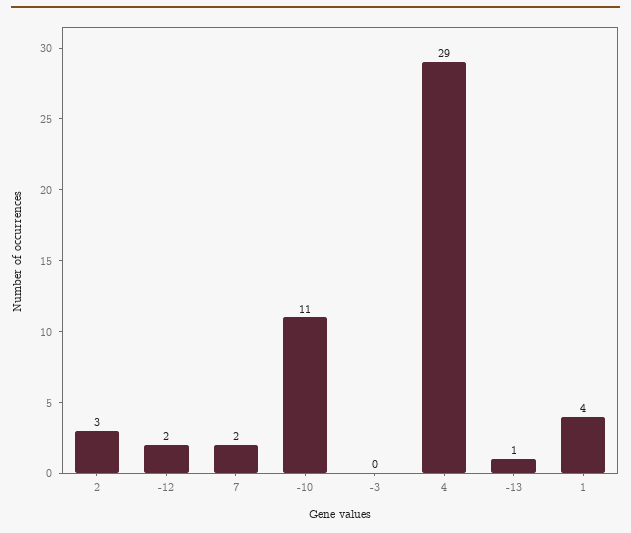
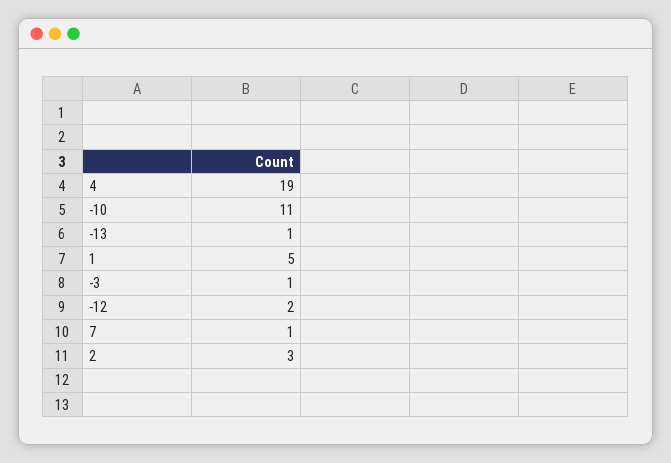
  {
    "2": 3,
    "-12": 2,
-   "7": 2,
+   "7": 1,
    "-10": 11,
-   "-3": 0,
+   "-3": 1,
-   "4": 29,
+   "4": 19,
    "-13": 1,
-   "1": 4
+   "1": 5
  }

